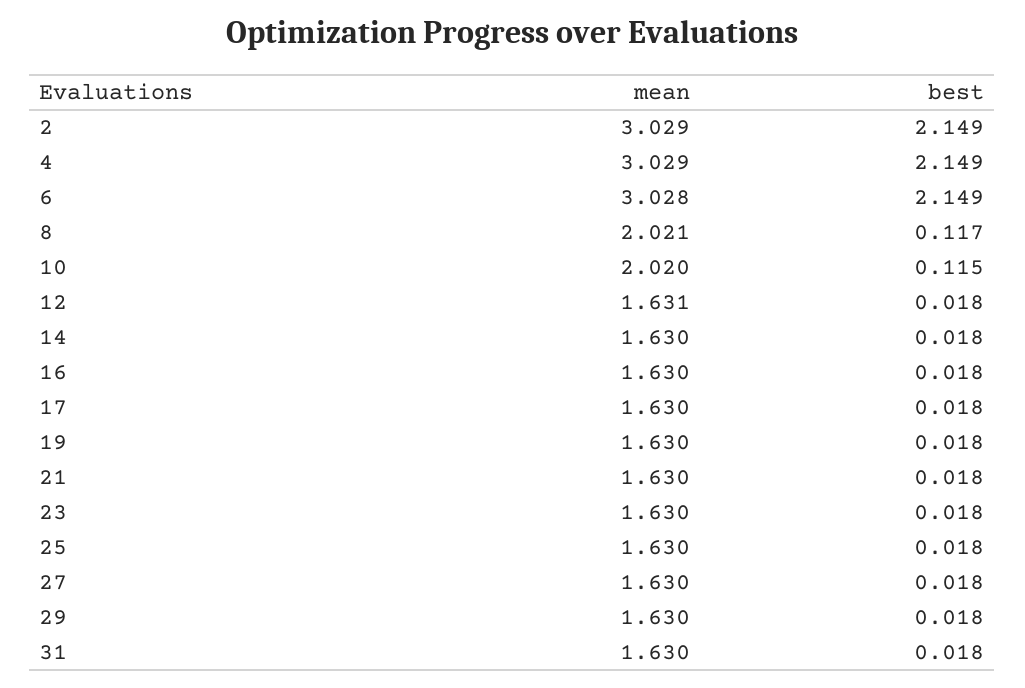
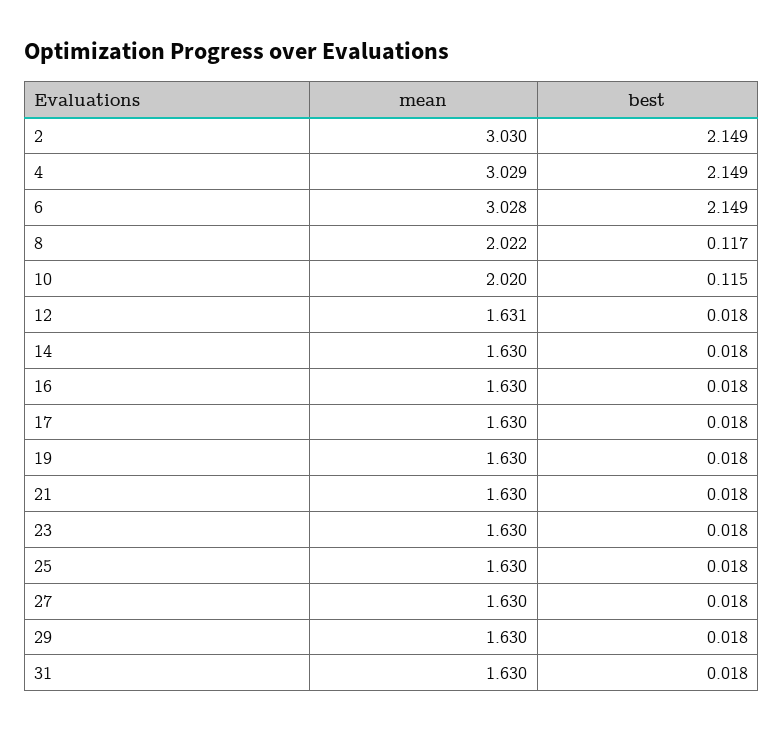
  {
    "mean": {
-     "2": 3.029,
+     "2": 3.03,
      "4": 3.029,
      "6": 3.028,
-     "8": 2.021,
+     "8": 2.022,
      "10": 2.02,
      "12": 1.631,
      "14": 1.63,
      "16": 1.63,
      "17": 1.63,
      "19": 1.63,
      "21": 1.63,
      "23": 1.63,
      "25": 1.63,
      "27": 1.63,
      "29": 1.63,
      "31": 1.63
    },
    "best": {
      "2": 2.149,
      "4": 2.149,
      "6": 2.149,
      "8": 0.117,
      "10": 0.115,
      "12": 0.018,
      "14": 0.018,
      "16": 0.018,
      "17": 0.018,
      "19": 0.018,
      "21": 0.018,
      "23": 0.018,
      "25": 0.018,
      "27": 0.018,
      "29": 0.018,
      "31": 0.018
    }
  }

